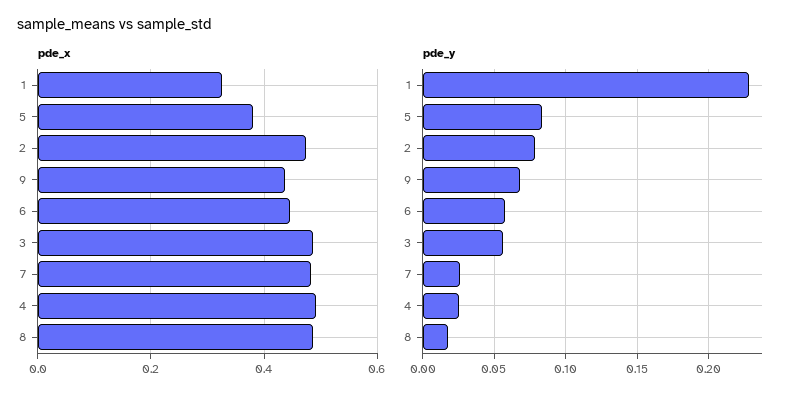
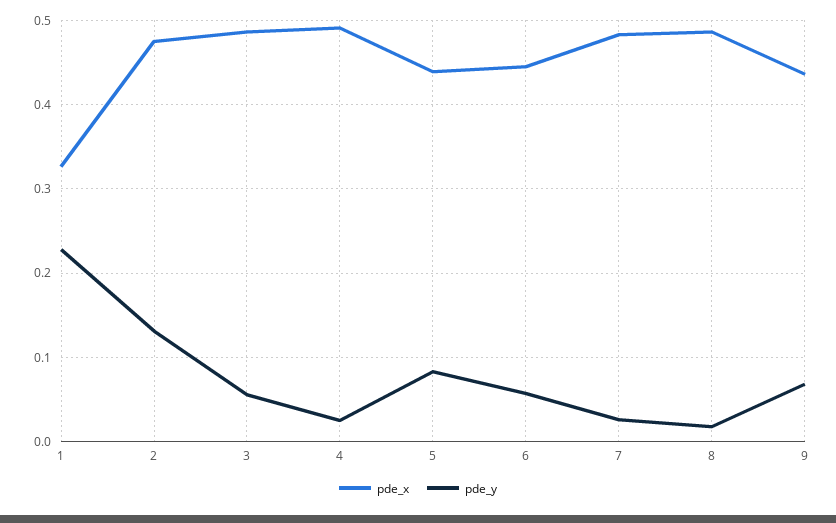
  {
    "pde_x": {
      "1": 0.33,
-     "5": 0.38,
+     "5": 0.44,
      "2": 0.48,
      "9": 0.44,
      "6": 0.45,
      "3": 0.49,
      "7": 0.48,
      "4": 0.49,
      "8": 0.49
    },
    "pde_y": {
      "1": 0.23,
      "5": 0.085,
-     "2": 0.08,
+     "2": 0.13,
      "9": 0.07,
      "6": 0.06,
      "3": 0.055,
      "7": 0.025,
      "4": 0.025,
      "8": 0.02
    }
  }

